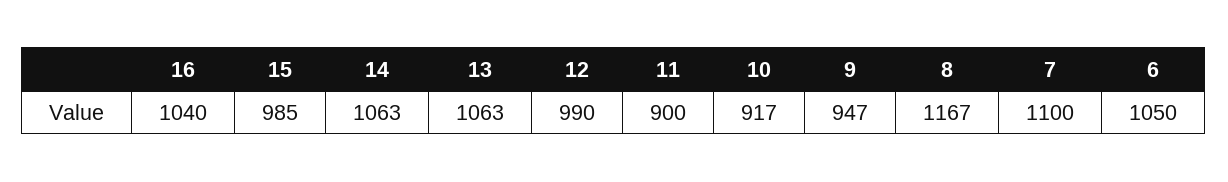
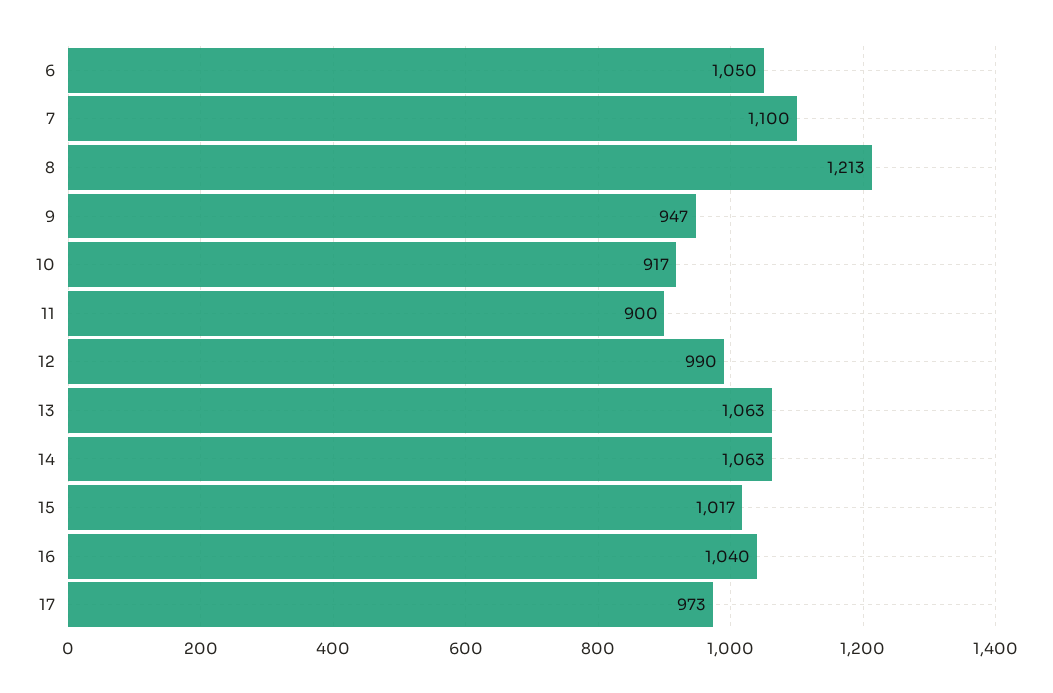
  {
    "16": 1040,
-   "15": 985,
+   "15": 1017,
    "14": 1063,
    "13": 1063,
    "12": 990,
    "11": 900,
    "10": 917,
    "9": 947,
-   "8": 1167,
+   "8": 1213,
    "7": 1100,
-   "6": 1050
+   "6": 1050,
+   "17": 973
  }

